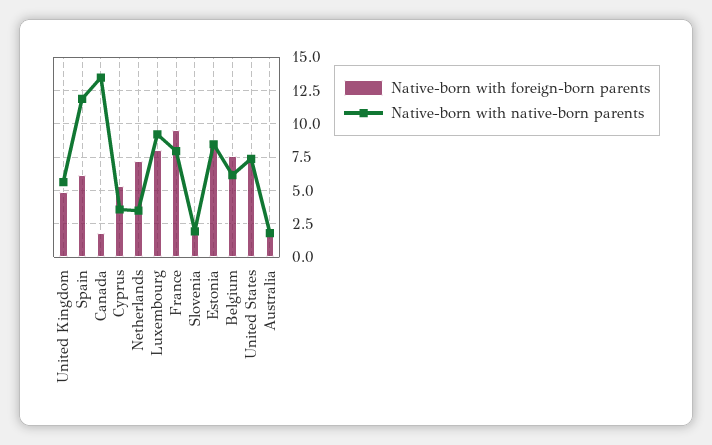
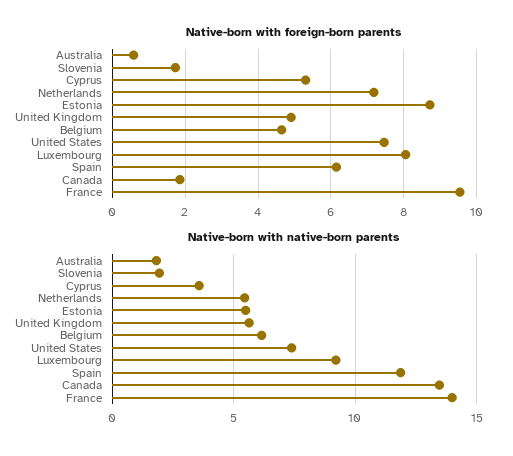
  {
    "Native-born with foreign-born parents": {
      "United Kingdom": 5,
      "Spain": 6.2,
      "Canada": 1.8,
      "Cyprus": 5.4,
      "Netherlands": 7.2,
      "Luxembourg": 8,
      "France": 9.6,
      "Slovenia": 1.8,
      "Estonia": 8.8,
-     "Belgium": 7.5,
+     "Belgium": 4.6,
      "United States": 7.4,
-     "Australia": 2
+     "Australia": 0.6
    },
    "Native-born with native-born parents": {
      "United Kingdom": 5.5,
      "Spain": 12,
      "Canada": 13.5,
      "Cyprus": 3.5,
-     "Netherlands": 3.5,
+     "Netherlands": 5.5,
      "Luxembourg": 9,
-     "France": 8,
+     "France": 14,
      "Slovenia": 2,
-     "Estonia": 8.5,
+     "Estonia": 5.5,
      "Belgium": 6,
      "United States": 7.5,
      "Australia": 2
    }
  }

